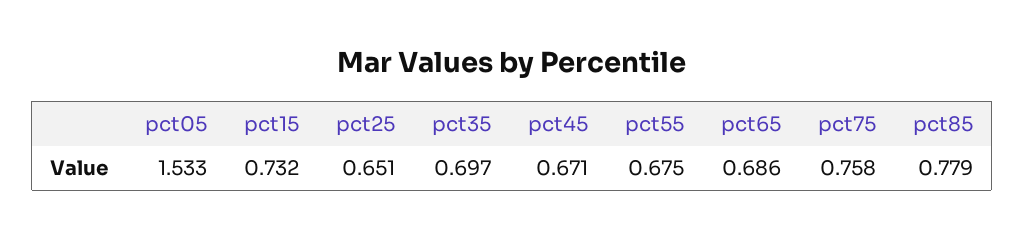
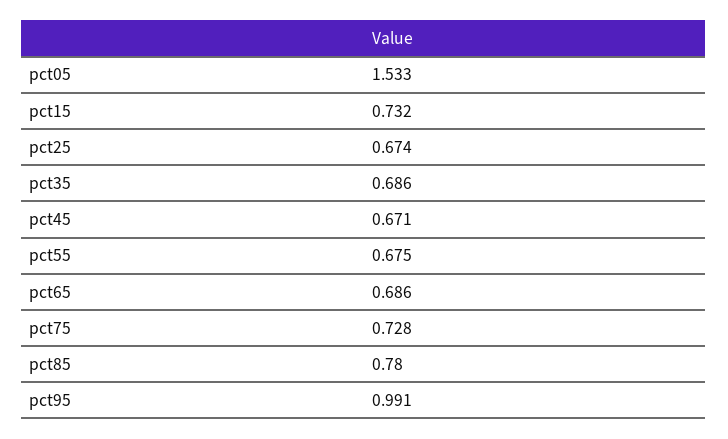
  {
    "pct05": 1.533,
    "pct15": 0.732,
-   "pct25": 0.651,
+   "pct25": 0.674,
-   "pct35": 0.697,
+   "pct35": 0.686,
    "pct45": 0.671,
    "pct55": 0.675,
    "pct65": 0.686,
-   "pct75": 0.758,
+   "pct75": 0.728,
-   "pct85": 0.779
+   "pct85": 0.78,
+   "pct95": 0.991
  }

